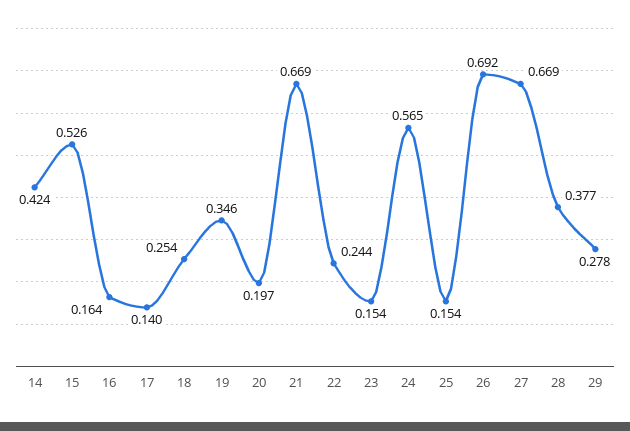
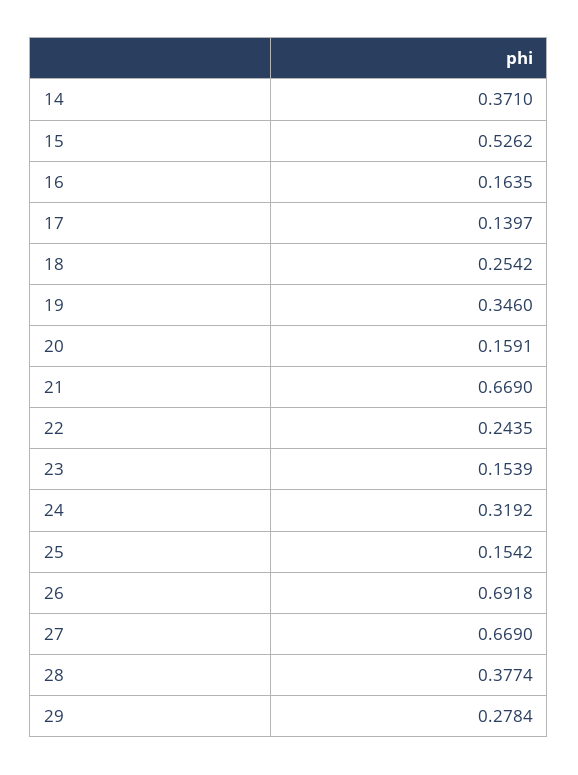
  {
-   "14": 0.424,
+   "14": 0.371,
    "15": 0.5262,
    "16": 0.1635,
    "17": 0.1397,
    "18": 0.2542,
    "19": 0.346,
-   "20": 0.197,
+   "20": 0.1591,
    "21": 0.669,
    "22": 0.2435,
    "23": 0.1539,
-   "24": 0.565,
+   "24": 0.3192,
    "25": 0.1542,
    "26": 0.6918,
    "27": 0.669,
    "28": 0.3774,
    "29": 0.2784
  }

